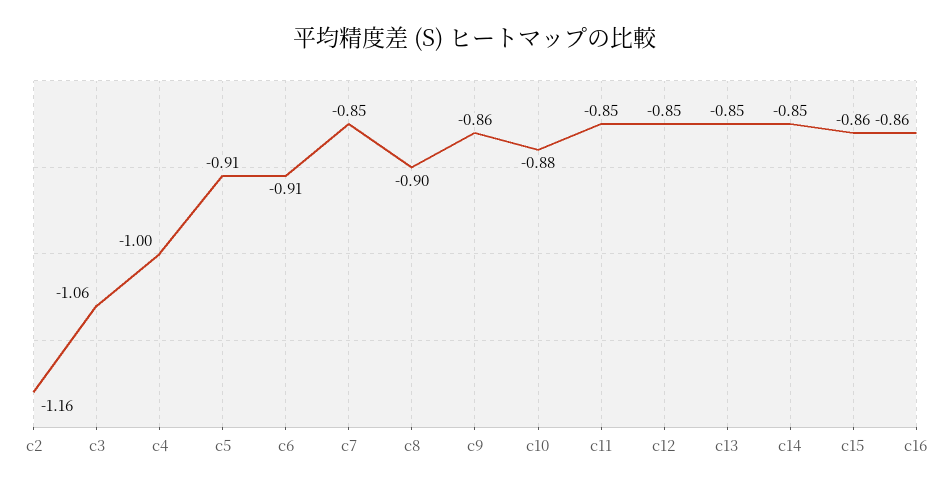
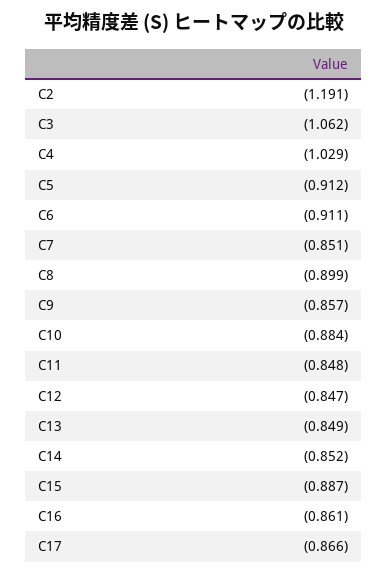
  {
-   "c2": -1.16,
+   "c2": -1.191,
    "c3": -1.062,
-   "c4": -1,
+   "c4": -1.029,
    "c5": -0.912,
    "c6": -0.911,
    "c7": -0.851,
    "c8": -0.899,
    "c9": -0.857,
    "c10": -0.884,
    "c11": -0.848,
    "c12": -0.847,
    "c13": -0.849,
    "c14": -0.852,
-   "c15": -0.86,
+   "c15": -0.887,
-   "c16": -0.861
+   "c16": -0.861,
+   "C17": -0.866
  }

